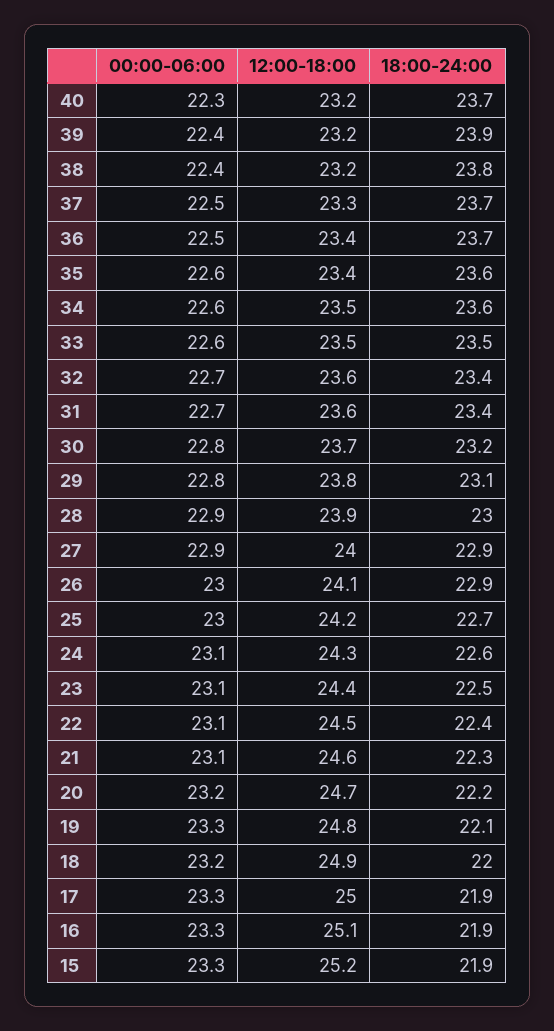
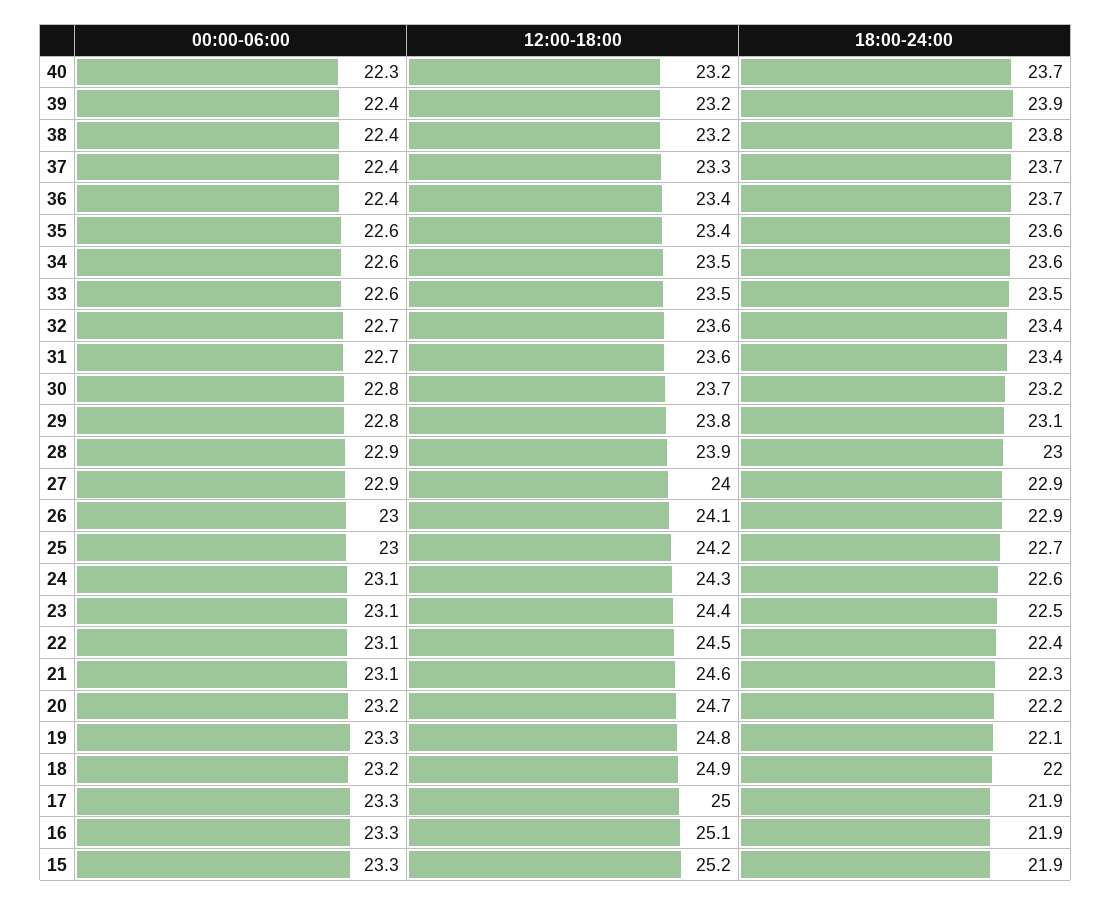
  {
    "00:00-06:00": {
      "40": 22.3,
      "39": 22.4,
      "38": 22.4,
-     "37": 22.5,
+     "37": 22.4,
-     "36": 22.5,
+     "36": 22.4,
      "35": 22.6,
      "34": 22.6,
      "33": 22.6,
      "32": 22.7,
      "31": 22.7,
      "30": 22.8,
      "29": 22.8,
      "28": 22.9,
      "27": 22.9,
      "26": 23,
      "25": 23,
      "24": 23.1,
      "23": 23.1,
      "22": 23.1,
      "21": 23.1,
      "20": 23.2,
      "19": 23.3,
      "18": 23.2,
      "17": 23.3,
      "16": 23.3,
      "15": 23.3
    },
    "12:00-18:00": {
      "40": 23.2,
      "39": 23.2,
      "38": 23.2,
      "37": 23.3,
      "36": 23.4,
      "35": 23.4,
      "34": 23.5,
      "33": 23.5,
      "32": 23.6,
      "31": 23.6,
      "30": 23.7,
      "29": 23.8,
      "28": 23.9,
      "27": 24,
      "26": 24.1,
      "25": 24.2,
      "24": 24.3,
      "23": 24.4,
      "22": 24.5,
      "21": 24.6,
      "20": 24.7,
      "19": 24.8,
      "18": 24.9,
      "17": 25,
      "16": 25.1,
      "15": 25.2
    },
    "18:00-24:00": {
      "40": 23.7,
      "39": 23.9,
      "38": 23.8,
      "37": 23.7,
      "36": 23.7,
      "35": 23.6,
      "34": 23.6,
      "33": 23.5,
      "32": 23.4,
      "31": 23.4,
      "30": 23.2,
      "29": 23.1,
      "28": 23,
      "27": 22.9,
      "26": 22.9,
      "25": 22.7,
      "24": 22.6,
      "23": 22.5,
      "22": 22.4,
      "21": 22.3,
      "20": 22.2,
      "19": 22.1,
      "18": 22,
      "17": 21.9,
      "16": 21.9,
      "15": 21.9
    }
  }

